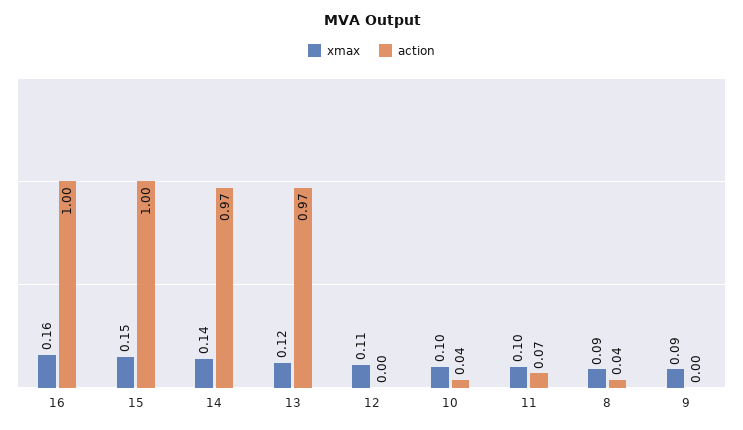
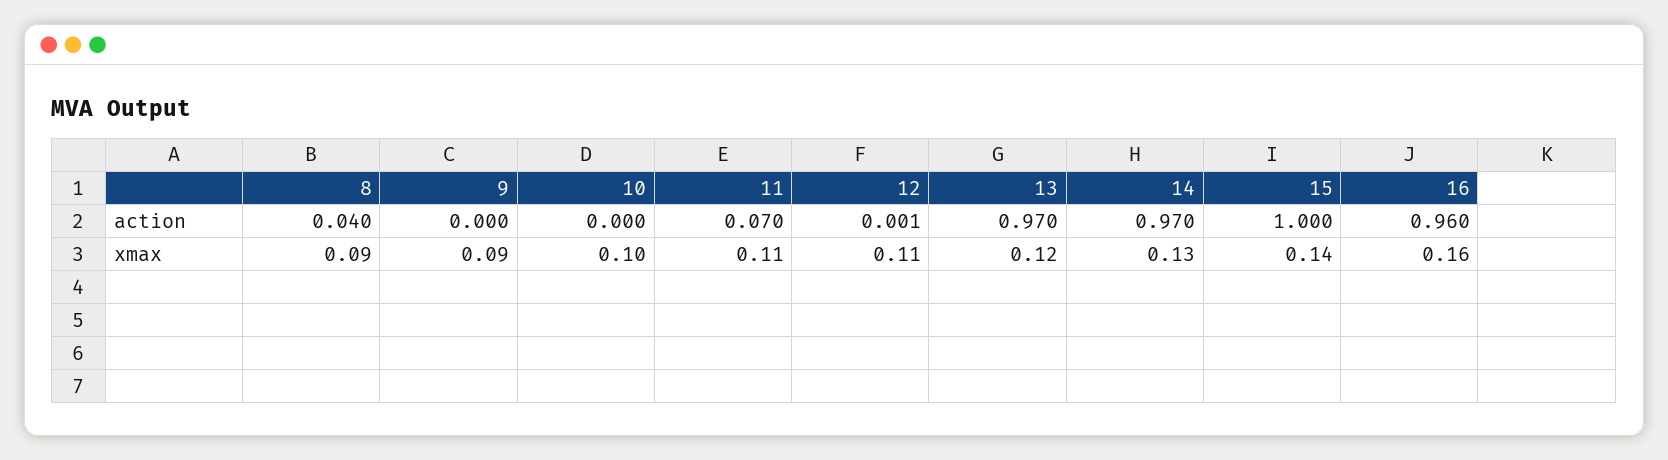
  {
    "xmax": {
      "16": 0.16,
-     "15": 0.15,
+     "15": 0.14,
-     "14": 0.14,
+     "14": 0.13,
      "13": 0.12,
      "12": 0.11,
      "10": 0.1,
-     "11": 0.1,
+     "11": 0.11,
      "8": 0.09,
      "9": 0.09
    },
    "action": {
-     "16": 1,
+     "16": 0.96,
      "15": 1,
      "14": 0.97,
      "13": 0.97,
      "12": 0.001,
-     "10": 0.04,
+     "10": 0,
      "11": 0.07,
      "8": 0.04,
      "9": 0
    }
  }

